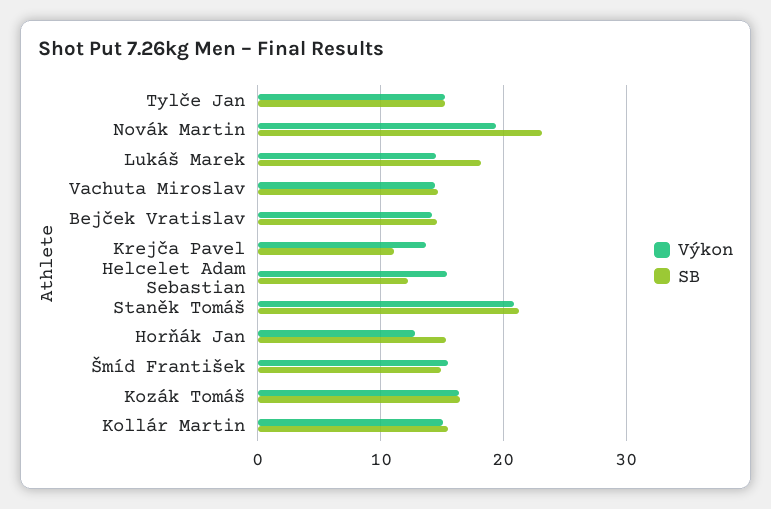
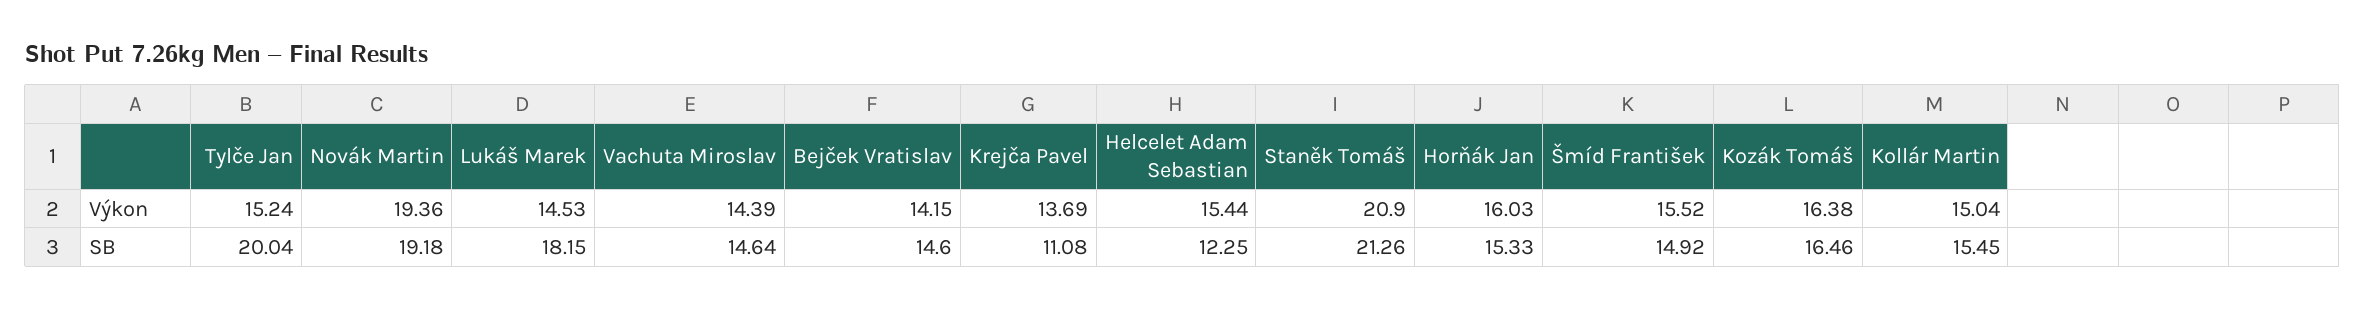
  {
    "Výkon": {
      "Tylče Jan": 15.24,
      "Novák Martin": 19.36,
      "Lukáš Marek": 14.53,
      "Vachuta Miroslav": 14.39,
      "Bejček Vratislav": 14.15,
      "Krejča Pavel": 13.69,
      "Helcelet Adam Sebastian": 15.44,
      "Staněk Tomáš": 20.9,
-     "Horňák Jan": 13,
+     "Horňák Jan": 16.03,
      "Šmíd František": 15.52,
      "Kozák Tomáš": 16.38,
      "Kollár Martin": 15.04
    },
    "SB": {
-     "Tylče Jan": 15,
+     "Tylče Jan": 20.04,
-     "Novák Martin": 23,
+     "Novák Martin": 19.18,
      "Lukáš Marek": 18.15,
      "Vachuta Miroslav": 14.64,
      "Bejček Vratislav": 14.6,
      "Krejča Pavel": 11.08,
      "Helcelet Adam Sebastian": 12.25,
      "Staněk Tomáš": 21.26,
      "Horňák Jan": 15.33,
      "Šmíd František": 14.92,
      "Kozák Tomáš": 16.46,
      "Kollár Martin": 15.45
    }
  }

